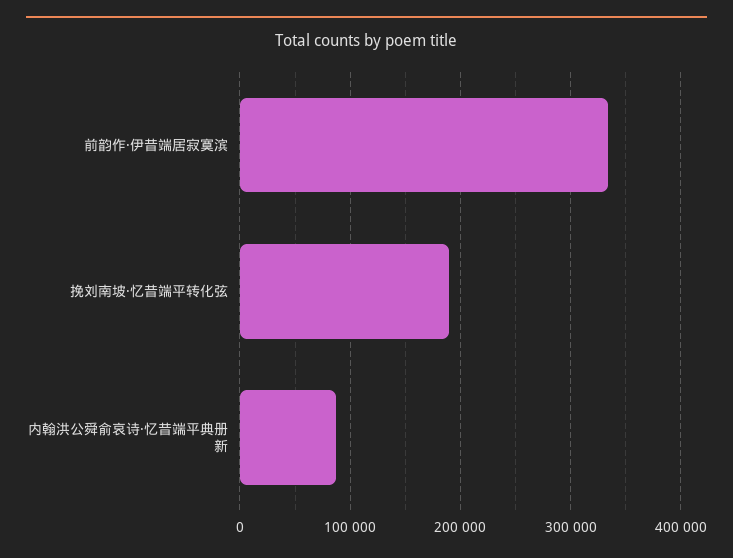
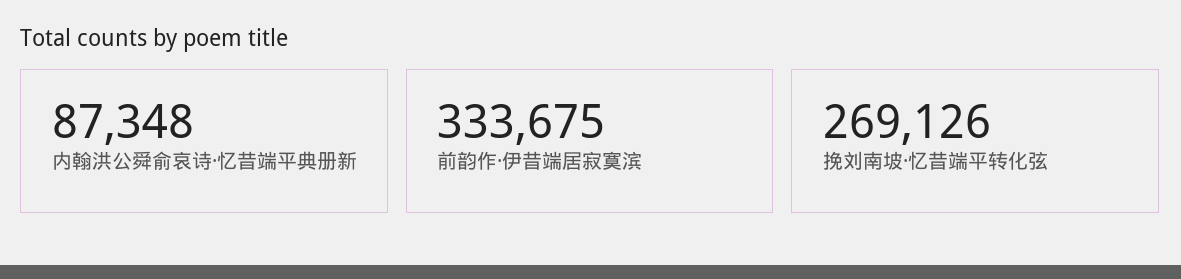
  {
    "前韵作·伊昔端居寂寞滨": 333675,
-   "挽刘南坡·忆昔端平转化弦": 190000,
+   "挽刘南坡·忆昔端平转化弦": 269126,
    "内翰洪公舜俞哀诗·忆昔端平典册新": 87348
  }

